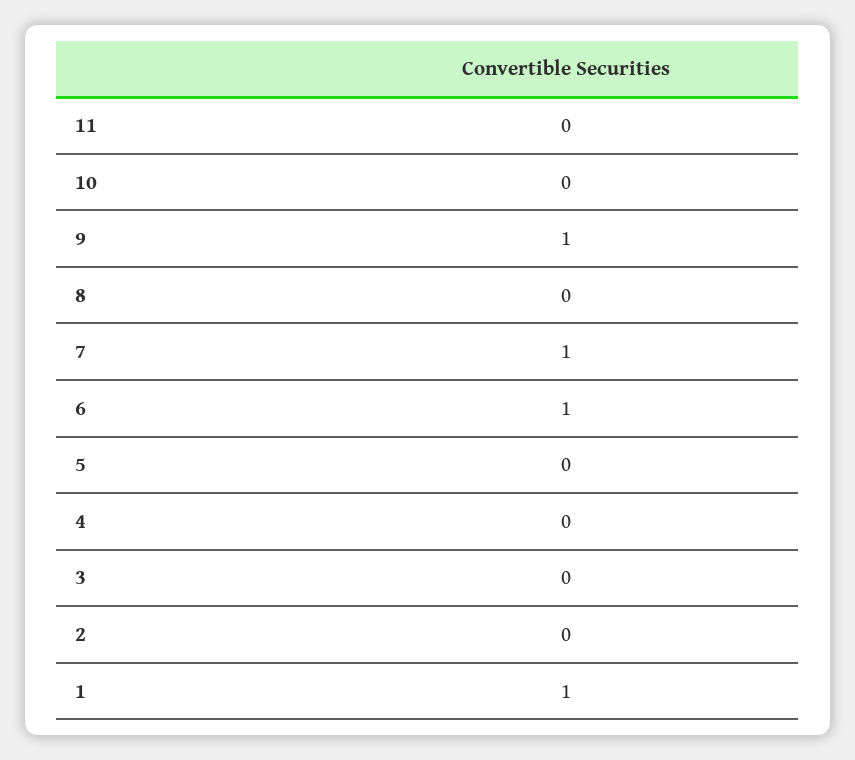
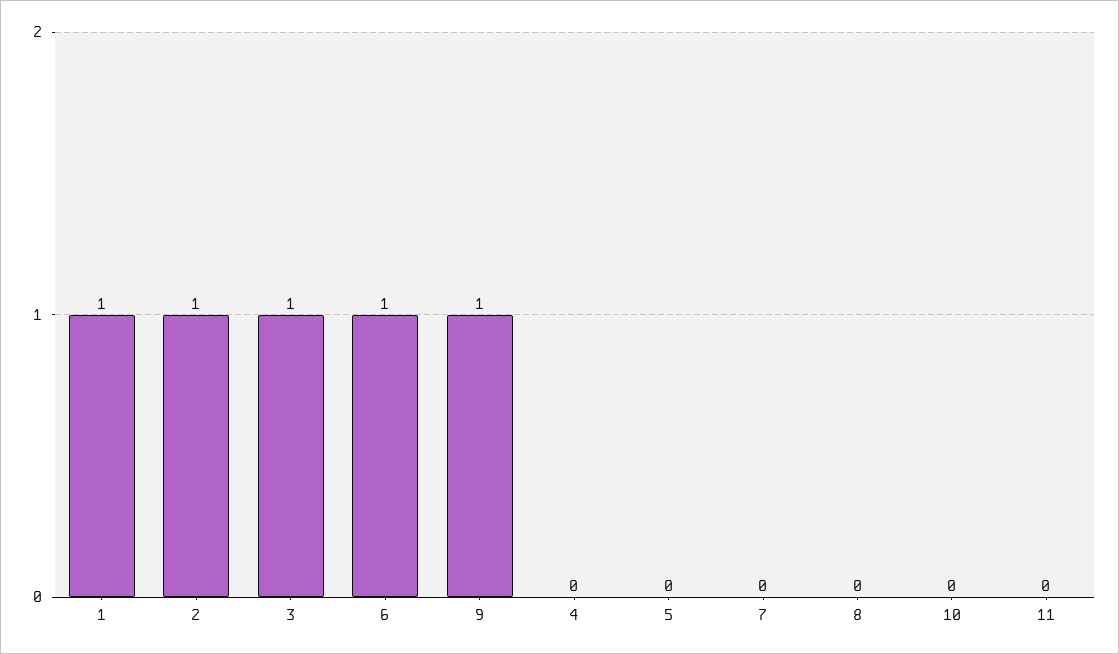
  {
    "11": 0,
    "10": 0,
    "9": 1,
    "8": 0,
-   "7": 1,
+   "7": 0,
    "6": 1,
    "5": 0,
    "4": 0,
-   "3": 0,
+   "3": 1,
-   "2": 0,
+   "2": 1,
    "1": 1
  }

